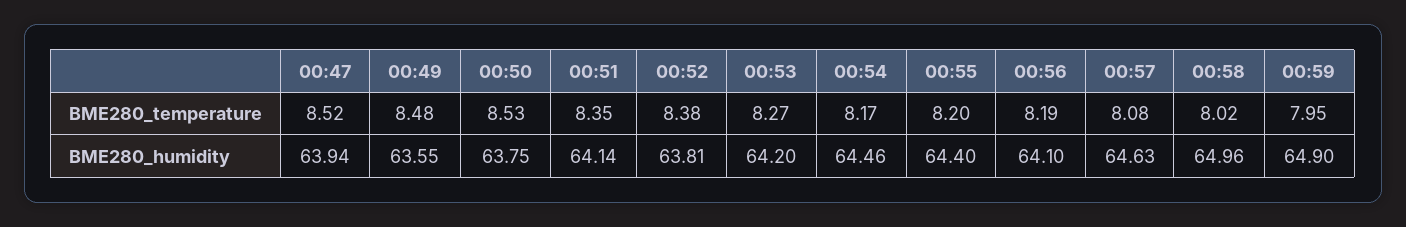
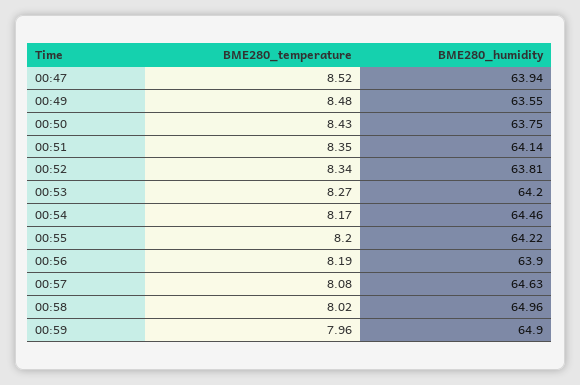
  {
    "00:47": {
      "BME280_temperature": 8.52,
      "BME280_humidity": 63.94
    },
    "00:49": {
      "BME280_temperature": 8.48,
      "BME280_humidity": 63.55
    },
    "00:50": {
-     "BME280_temperature": 8.53,
+     "BME280_temperature": 8.43,
      "BME280_humidity": 63.75
    },
    "00:51": {
      "BME280_temperature": 8.35,
      "BME280_humidity": 64.14
    },
    "00:52": {
-     "BME280_temperature": 8.38,
+     "BME280_temperature": 8.34,
      "BME280_humidity": 63.81
    },
    "00:53": {
      "BME280_temperature": 8.27,
      "BME280_humidity": 64.2
    },
    "00:54": {
      "BME280_temperature": 8.17,
      "BME280_humidity": 64.46
    },
    "00:55": {
      "BME280_temperature": 8.2,
-     "BME280_humidity": 64.4
+     "BME280_humidity": 64.22
    },
    "00:56": {
      "BME280_temperature": 8.19,
-     "BME280_humidity": 64.1
+     "BME280_humidity": 63.9
    },
    "00:57": {
      "BME280_temperature": 8.08,
      "BME280_humidity": 64.63
    },
    "00:58": {
      "BME280_temperature": 8.02,
      "BME280_humidity": 64.96
    },
    "00:59": {
-     "BME280_temperature": 7.95,
+     "BME280_temperature": 7.96,
      "BME280_humidity": 64.9
    }
  }

